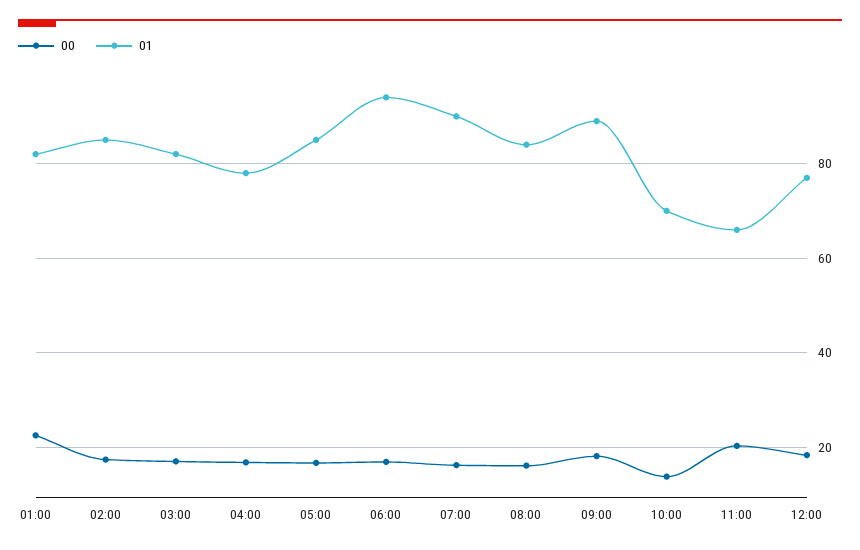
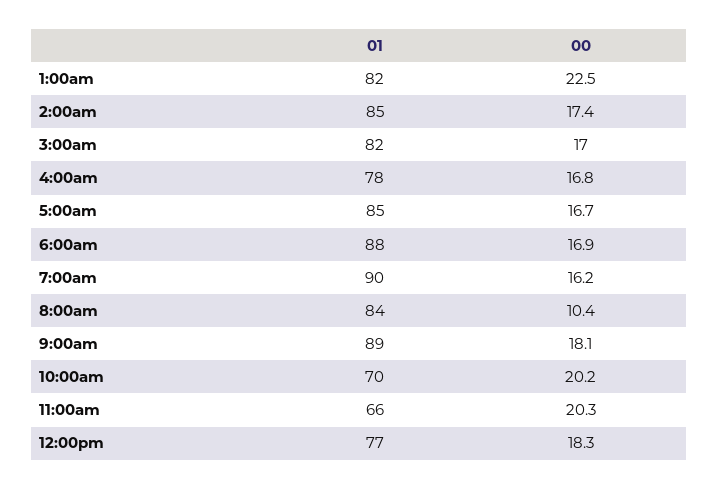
  {
    "00": {
      "01:00": 22.5,
      "02:00": 17.4,
      "03:00": 17,
      "04:00": 16.8,
      "05:00": 16.7,
      "06:00": 16.9,
      "07:00": 16.2,
-     "08:00": 16,
+     "08:00": 10.4,
      "09:00": 18.1,
-     "10:00": 14,
+     "10:00": 20.2,
      "11:00": 20.3,
      "12:00": 18.3
    },
    "01": {
      "01:00": 82,
      "02:00": 85,
      "03:00": 82,
      "04:00": 78,
      "05:00": 85,
-     "06:00": 94,
+     "06:00": 88,
      "07:00": 90,
      "08:00": 84,
      "09:00": 89,
      "10:00": 70,
      "11:00": 66,
      "12:00": 77
    }
  }

